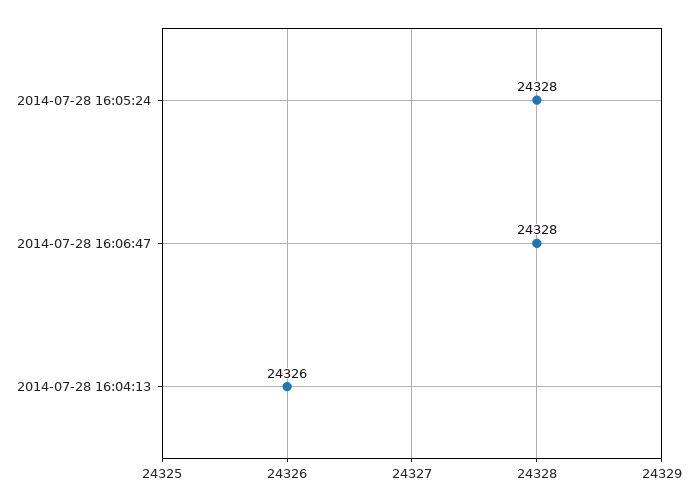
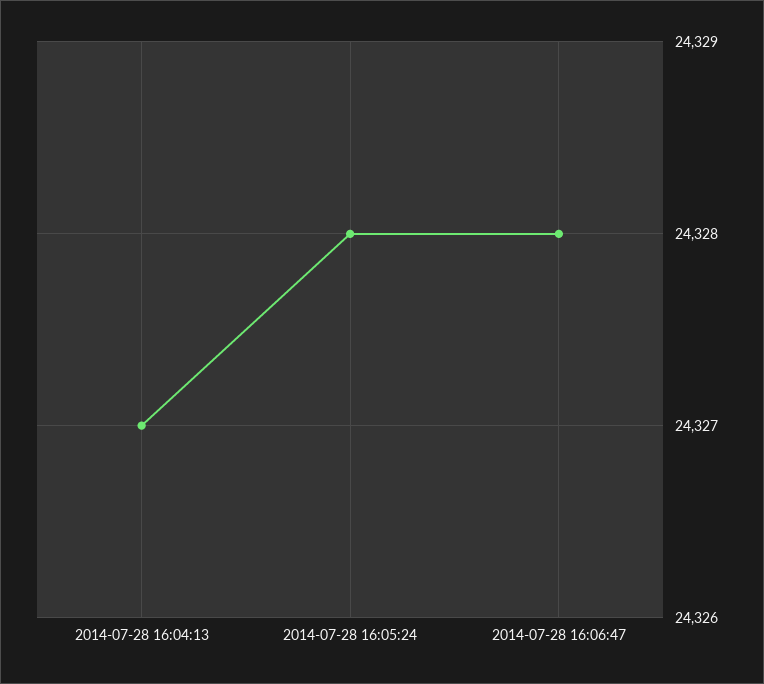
  {
    "2014-07-28 16:05:24": 24328,
    "2014-07-28 16:06:47": 24328,
-   "2014-07-28 16:04:13": 24326
+   "2014-07-28 16:04:13": 24327
  }

